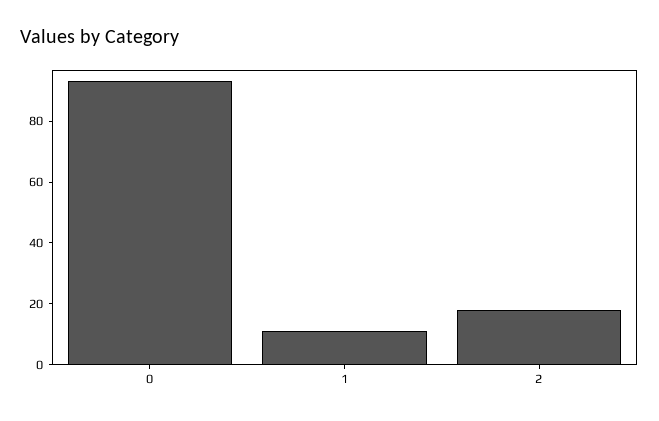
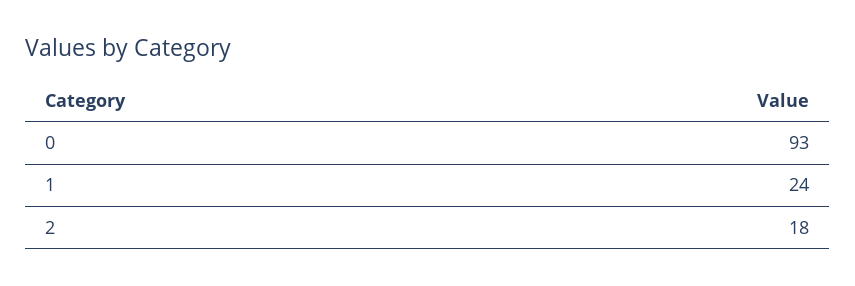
  {
    "0": 93,
-   "1": 10,
+   "1": 24,
    "2": 18
  }

